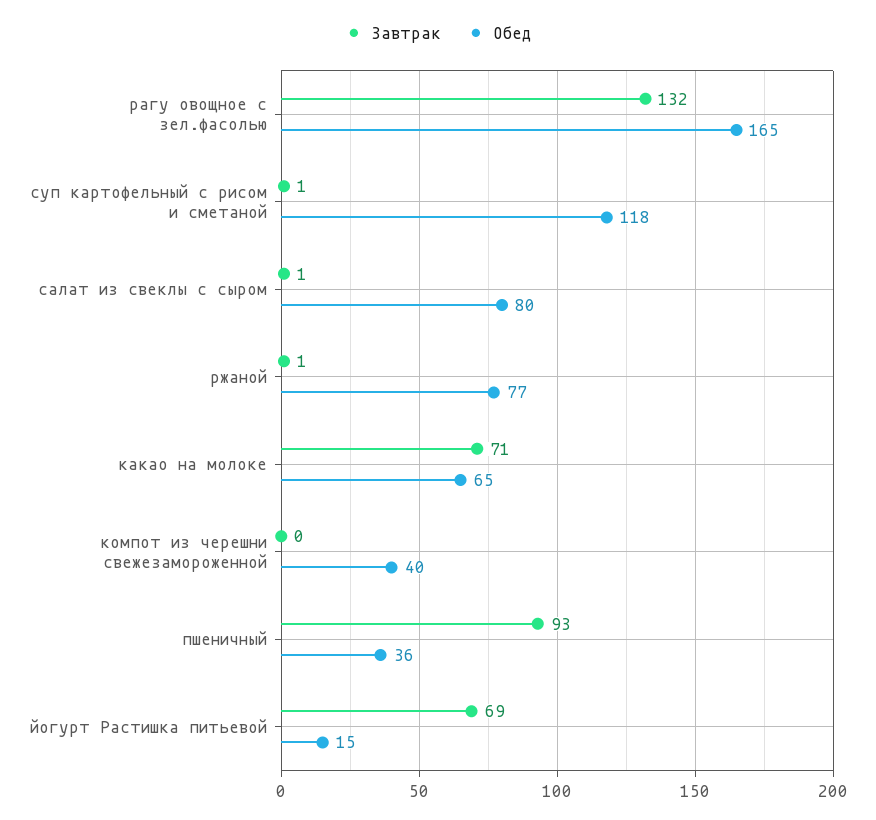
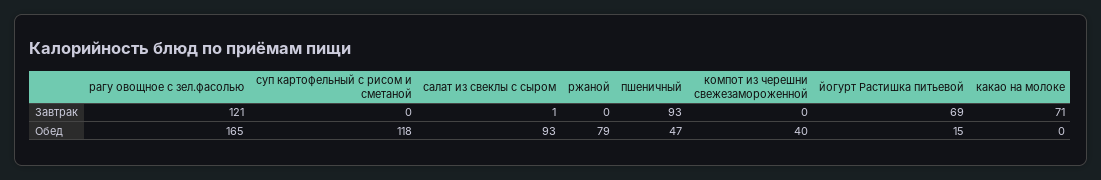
  {
    "Завтрак": {
-     "рагу овощное с зел.фасолью": 132,
+     "рагу овощное с зел.фасолью": 121,
-     "суп картофельный с рисом и сметаной": 1,
+     "суп картофельный с рисом и сметаной": 0,
      "салат из свеклы с сыром": 1,
-     "ржаной": 1,
+     "ржаной": 0,
      "какао на молоке": 71,
      "компот из черешни свежезамороженной": 0,
      "пшеничный": 93,
      "йогурт Растишка питьевой": 69
    },
    "Обед": {
      "рагу овощное с зел.фасолью": 165,
      "суп картофельный с рисом и сметаной": 118,
-     "салат из свеклы с сыром": 80,
+     "салат из свеклы с сыром": 93,
-     "ржаной": 77,
+     "ржаной": 79,
-     "какао на молоке": 65,
+     "какао на молоке": 0,
      "компот из черешни свежезамороженной": 40,
-     "пшеничный": 36,
+     "пшеничный": 47,
      "йогурт Растишка питьевой": 15
    }
  }

